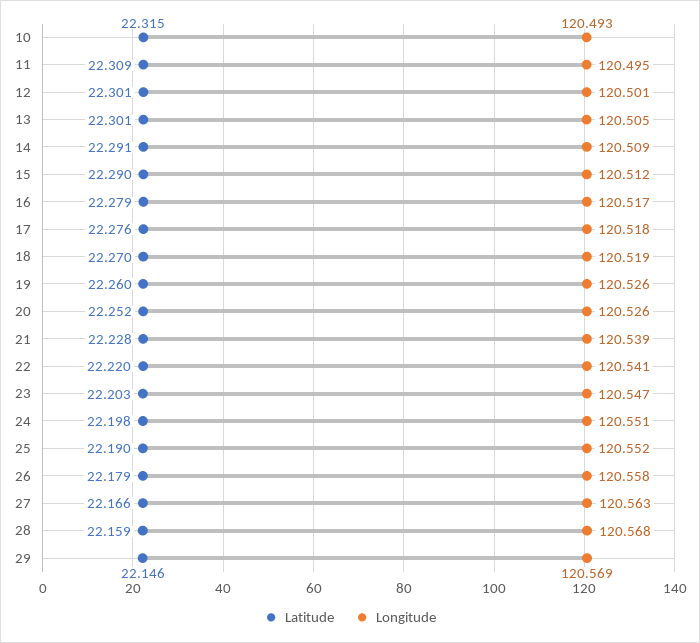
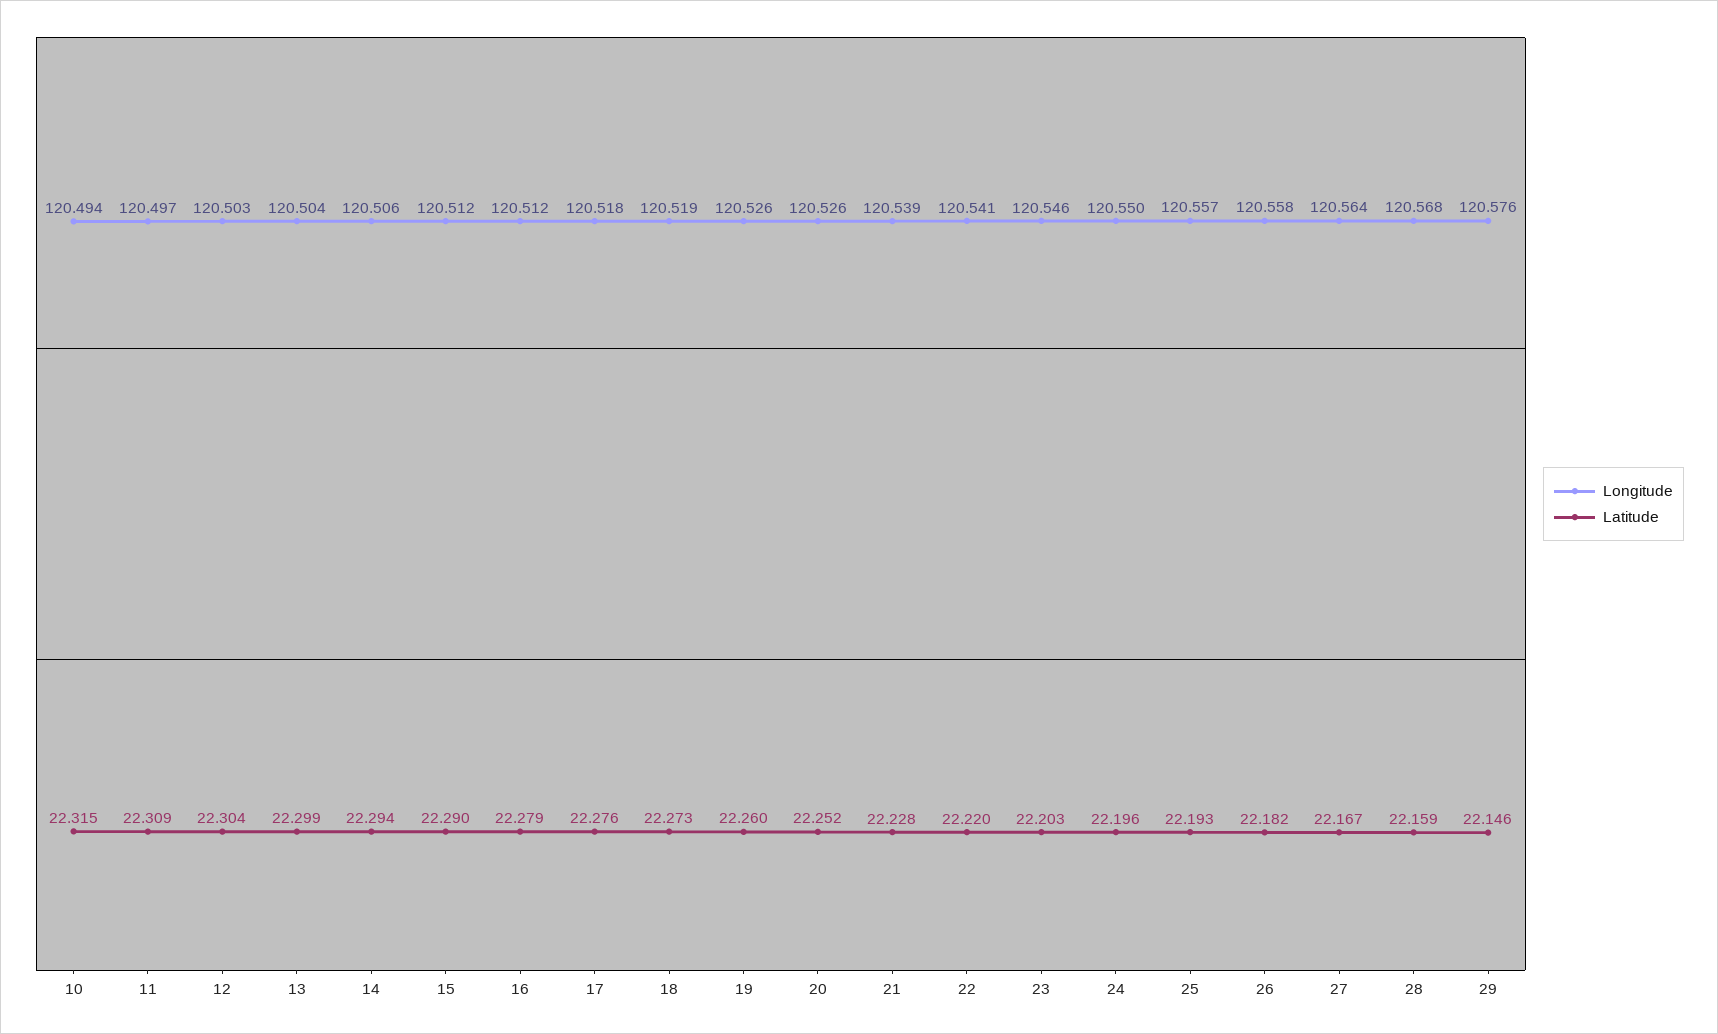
  {
    "Latitude": {
      "10": 22.315,
      "11": 22.309,
-     "12": 22.301,
+     "12": 22.304,
-     "13": 22.301,
+     "13": 22.299,
-     "14": 22.291,
+     "14": 22.294,
      "15": 22.29,
      "16": 22.279,
      "17": 22.276,
-     "18": 22.27,
+     "18": 22.273,
      "19": 22.26,
      "20": 22.252,
      "21": 22.228,
      "22": 22.22,
      "23": 22.203,
-     "24": 22.198,
+     "24": 22.196,
-     "25": 22.19,
+     "25": 22.193,
-     "26": 22.179,
+     "26": 22.182,
-     "27": 22.166,
+     "27": 22.167,
      "28": 22.159,
      "29": 22.146
    },
    "Longitude": {
-     "10": 120.493,
+     "10": 120.494,
-     "11": 120.495,
+     "11": 120.497,
-     "12": 120.501,
+     "12": 120.503,
-     "13": 120.505,
+     "13": 120.504,
-     "14": 120.509,
+     "14": 120.506,
      "15": 120.512,
-     "16": 120.517,
+     "16": 120.512,
      "17": 120.518,
      "18": 120.519,
      "19": 120.526,
      "20": 120.526,
      "21": 120.539,
      "22": 120.541,
-     "23": 120.547,
+     "23": 120.546,
-     "24": 120.551,
+     "24": 120.55,
-     "25": 120.552,
+     "25": 120.557,
      "26": 120.558,
-     "27": 120.563,
+     "27": 120.564,
      "28": 120.568,
-     "29": 120.569
+     "29": 120.576
    }
  }

